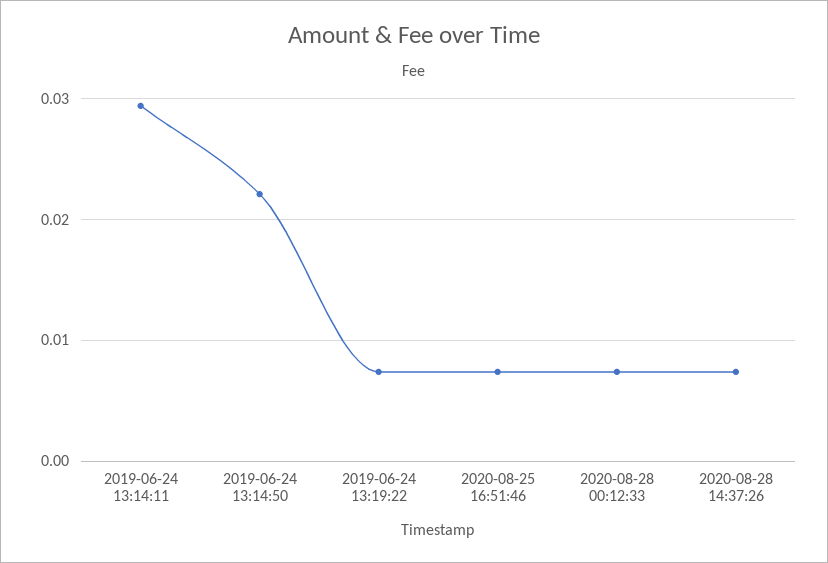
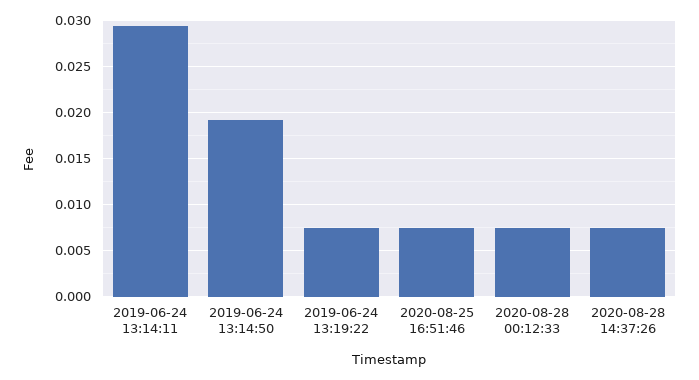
  {
    "2019-06-24 13:14:11": 0.029,
-   "2019-06-24 13:14:50": 0.022,
+   "2019-06-24 13:14:50": 0.019,
    "2019-06-24 13:19:22": 0.007,
    "2020-08-25 16:51:46": 0.007,
    "2020-08-28 00:12:33": 0.007,
    "2020-08-28 14:37:26": 0.007
  }

